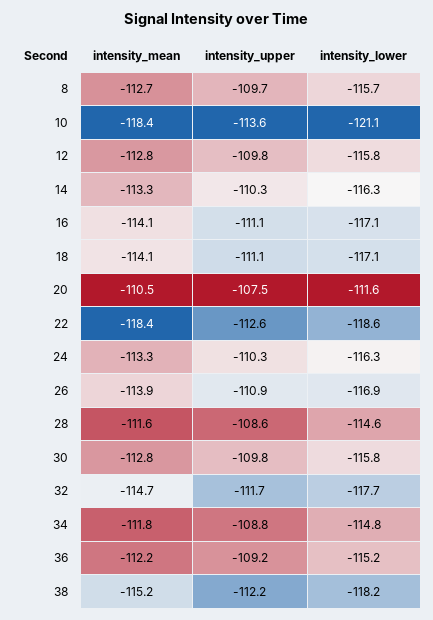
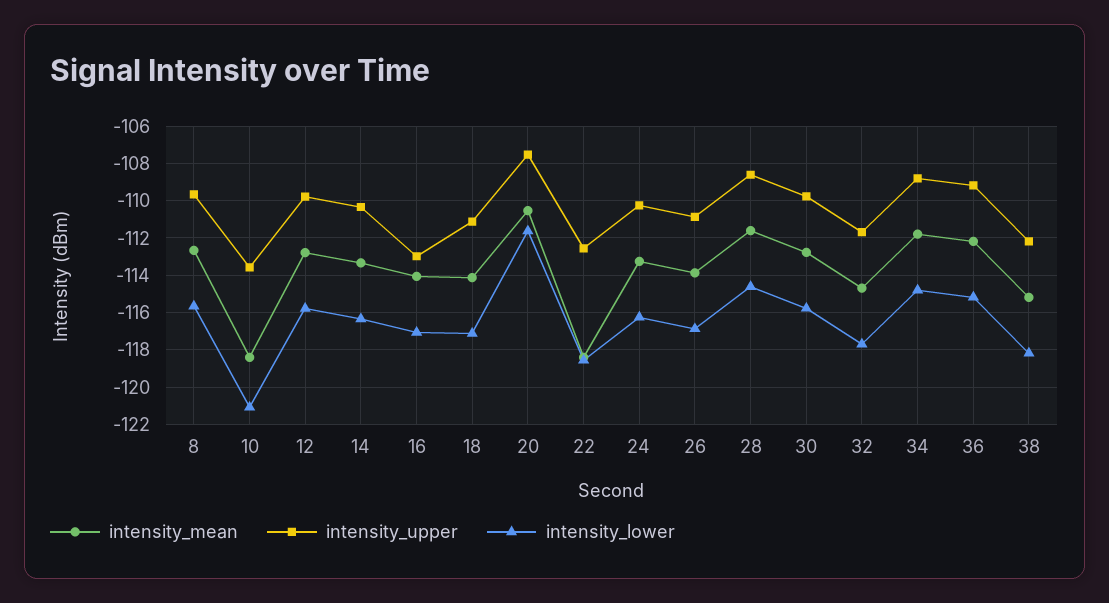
  {
    "intensity_mean": {
      "8": -112.7,
      "10": -118.4,
      "12": -112.8,
      "14": -113.3,
      "16": -114.1,
      "18": -114.1,
      "20": -110.5,
      "22": -118.4,
      "24": -113.3,
      "26": -113.9,
      "28": -111.6,
      "30": -112.8,
      "32": -114.7,
      "34": -111.8,
      "36": -112.2,
      "38": -115.2
    },
    "intensity_upper": {
      "8": -109.7,
      "10": -113.6,
      "12": -109.8,
      "14": -110.3,
-     "16": -111.1,
+     "16": -113,
      "18": -111.1,
      "20": -107.5,
      "22": -112.6,
      "24": -110.3,
      "26": -110.9,
      "28": -108.6,
      "30": -109.8,
      "32": -111.7,
      "34": -108.8,
      "36": -109.2,
      "38": -112.2
    },
    "intensity_lower": {
      "8": -115.7,
      "10": -121.1,
      "12": -115.8,
      "14": -116.3,
      "16": -117.1,
      "18": -117.1,
      "20": -111.6,
      "22": -118.6,
      "24": -116.3,
      "26": -116.9,
      "28": -114.6,
      "30": -115.8,
      "32": -117.7,
      "34": -114.8,
      "36": -115.2,
      "38": -118.2
    }
  }

